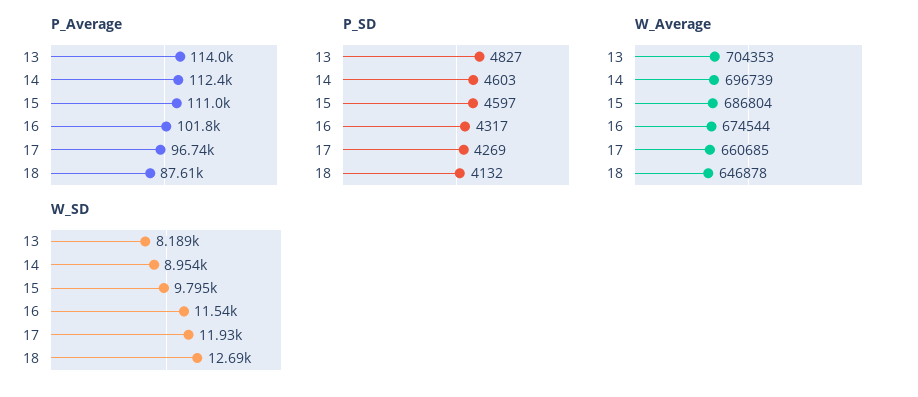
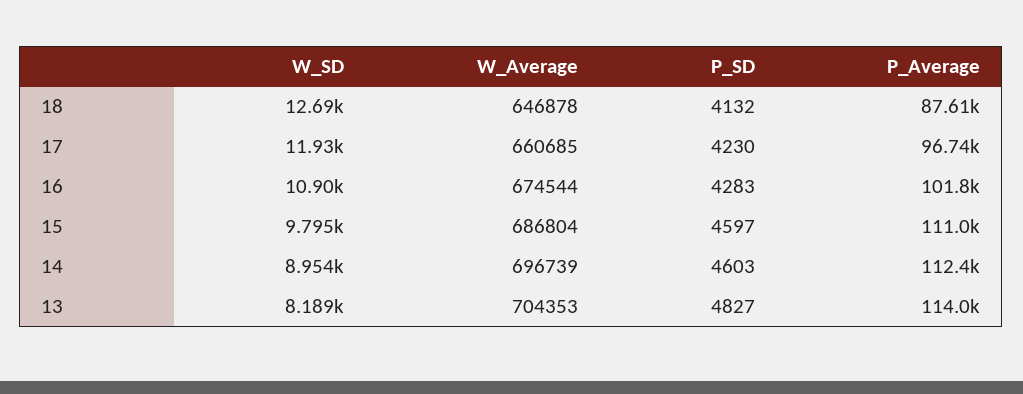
  {
    "P_Average": {
      "13": 114000,
      "14": 112400,
      "15": 111000,
      "16": 101800,
      "17": 96740,
      "18": 87610
    },
    "P_SD": {
      "13": 4827,
      "14": 4603,
      "15": 4597,
-     "16": 4317,
+     "16": 4283,
-     "17": 4269,
+     "17": 4230,
      "18": 4132
    },
    "W_Average": {
      "13": 704353,
      "14": 696739,
      "15": 686804,
      "16": 674544,
      "17": 660685,
      "18": 646878
    },
    "W_SD": {
      "13": 8189,
      "14": 8954,
      "15": 9795,
-     "16": 11540,
+     "16": 10900,
      "17": 11930,
      "18": 12690
    }
  }

